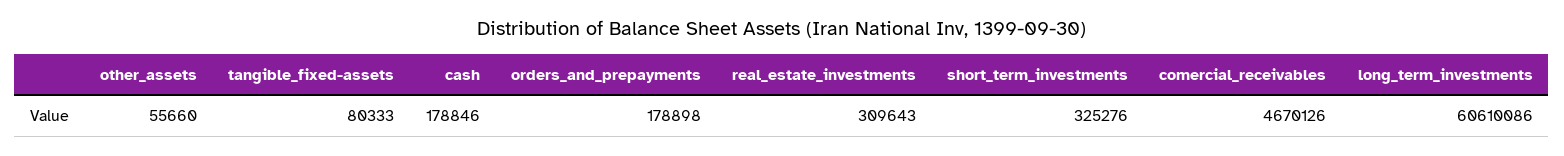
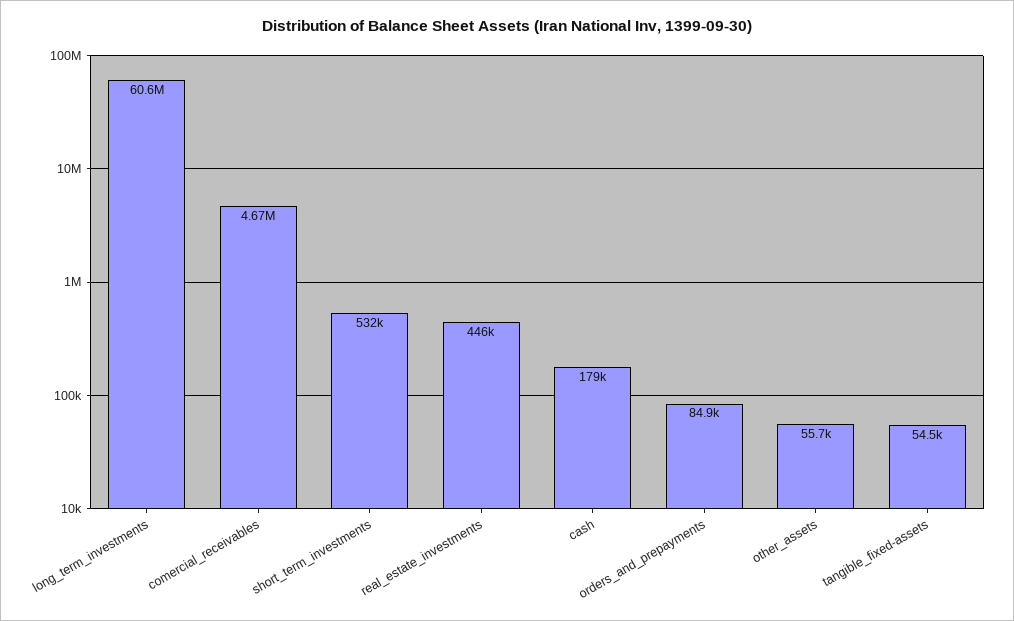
  {
    "other_assets": 55660,
-   "tangible_fixed-assets": 80333,
+   "tangible_fixed-assets": 54500,
    "cash": 178846,
-   "orders_and_prepayments": 178898,
+   "orders_and_prepayments": 84900,
-   "real_estate_investments": 309643,
+   "real_estate_investments": 446000,
-   "short_term_investments": 325276,
+   "short_term_investments": 532000,
    "comercial_receivables": 4670126,
    "long_term_investments": 60610086
  }

